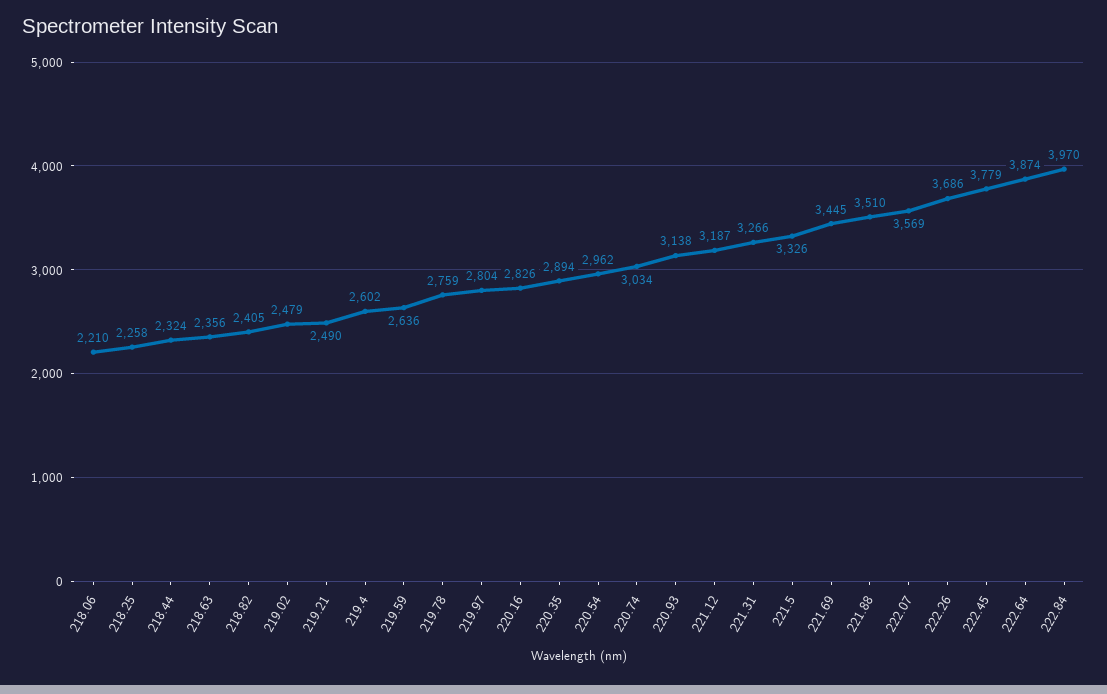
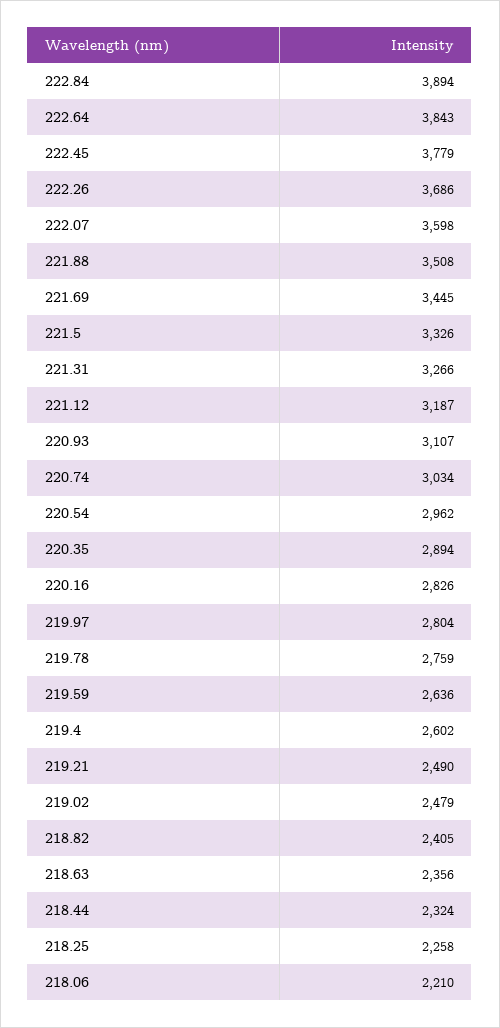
  {
    "218.06": 2210,
    "218.25": 2258,
    "218.44": 2324,
    "218.63": 2356,
    "218.82": 2405,
    "219.02": 2479,
    "219.21": 2490,
    "219.4": 2602,
    "219.59": 2636,
    "219.78": 2759,
    "219.97": 2804,
    "220.16": 2826,
    "220.35": 2894,
    "220.54": 2962,
    "220.74": 3034,
-   "220.93": 3138,
+   "220.93": 3107,
    "221.12": 3187,
    "221.31": 3266,
    "221.5": 3326,
    "221.69": 3445,
-   "221.88": 3510,
+   "221.88": 3508,
-   "222.07": 3569,
+   "222.07": 3598,
    "222.26": 3686,
    "222.45": 3779,
-   "222.64": 3874,
+   "222.64": 3843,
-   "222.84": 3970
+   "222.84": 3894
  }

